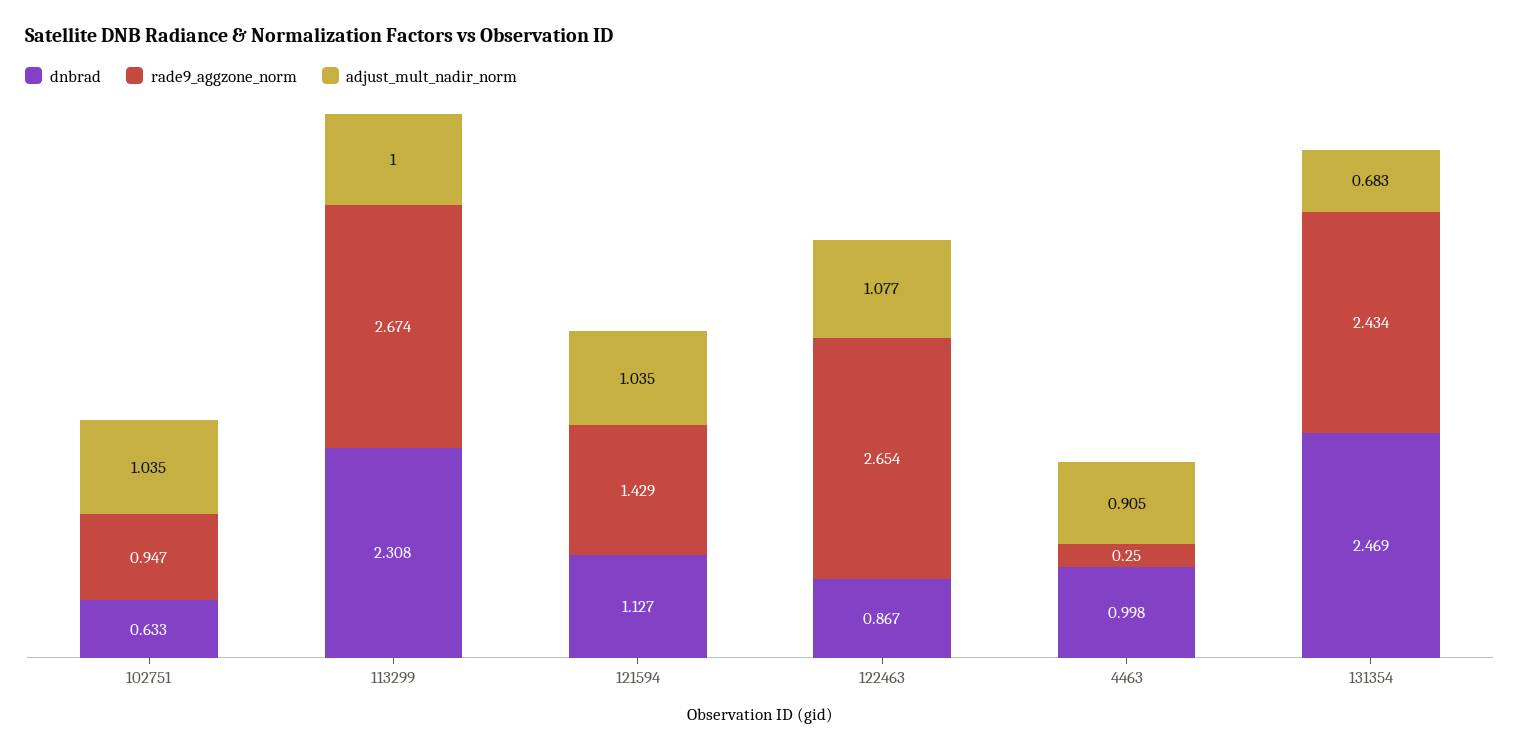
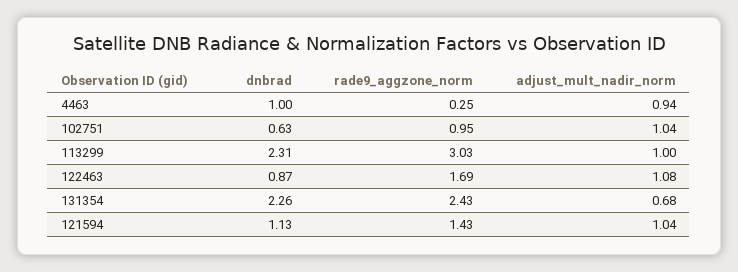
  {
    "dnbrad": {
      "102751": 0.633,
      "113299": 2.308,
      "121594": 1.127,
      "122463": 0.867,
      "4463": 0.998,
-     "131354": 2.469
+     "131354": 2.26
    },
    "rade9_aggzone_norm": {
      "102751": 0.947,
-     "113299": 2.674,
+     "113299": 3.03,
      "121594": 1.429,
-     "122463": 2.654,
+     "122463": 1.69,
      "4463": 0.25,
      "131354": 2.434
    },
    "adjust_mult_nadir_norm": {
      "102751": 1.035,
      "113299": 1,
      "121594": 1.035,
      "122463": 1.077,
-     "4463": 0.905,
+     "4463": 0.94,
      "131354": 0.683
    }
  }

